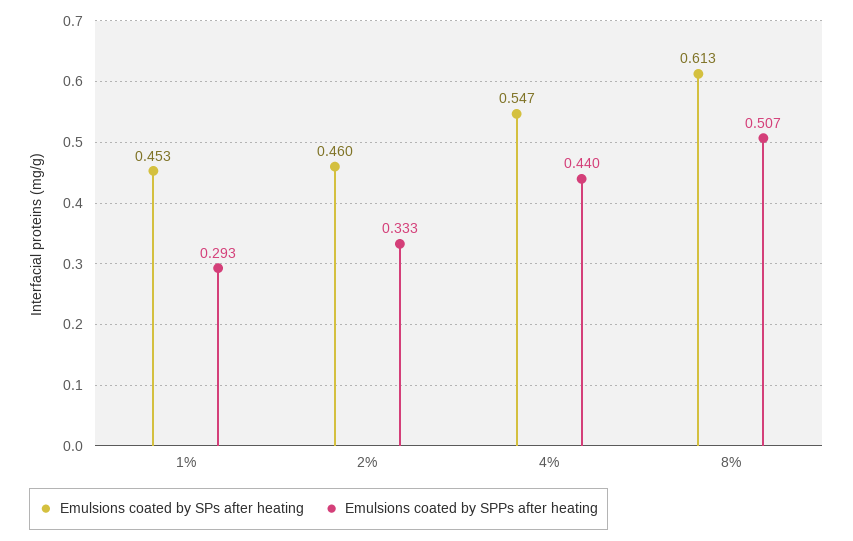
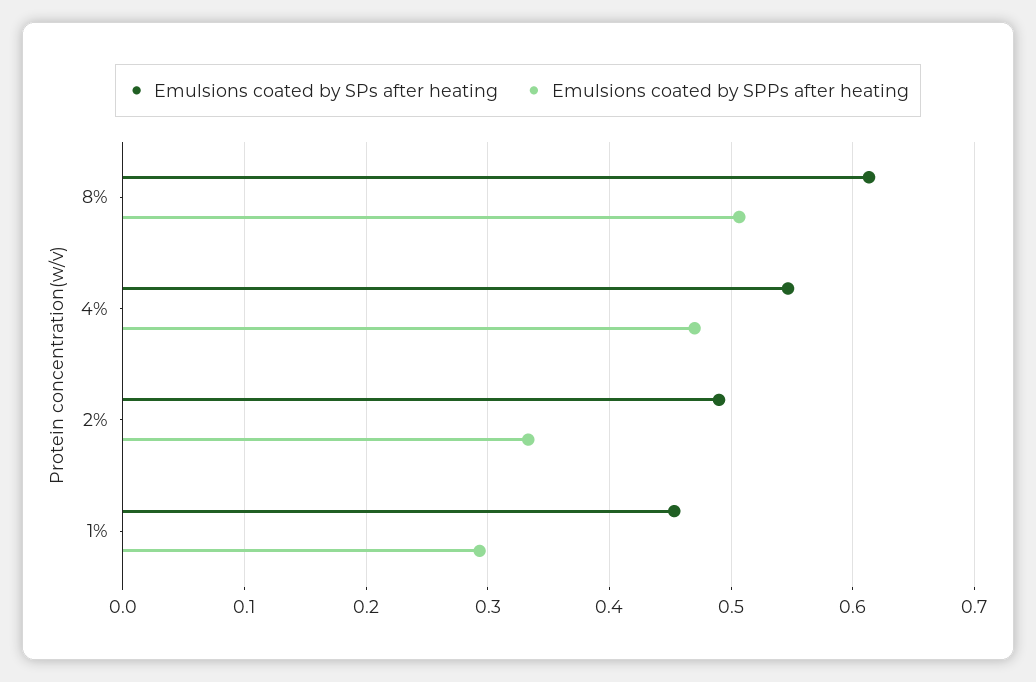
  {
    "Emulsions coated by SPs after heating": {
      "1%": 0.453,
-     "2%": 0.46,
+     "2%": 0.49,
      "4%": 0.547,
      "8%": 0.613
    },
    "Emulsions coated by SPPs after heating": {
      "1%": 0.293,
      "2%": 0.333,
-     "4%": 0.44,
+     "4%": 0.47,
      "8%": 0.507
    }
  }

